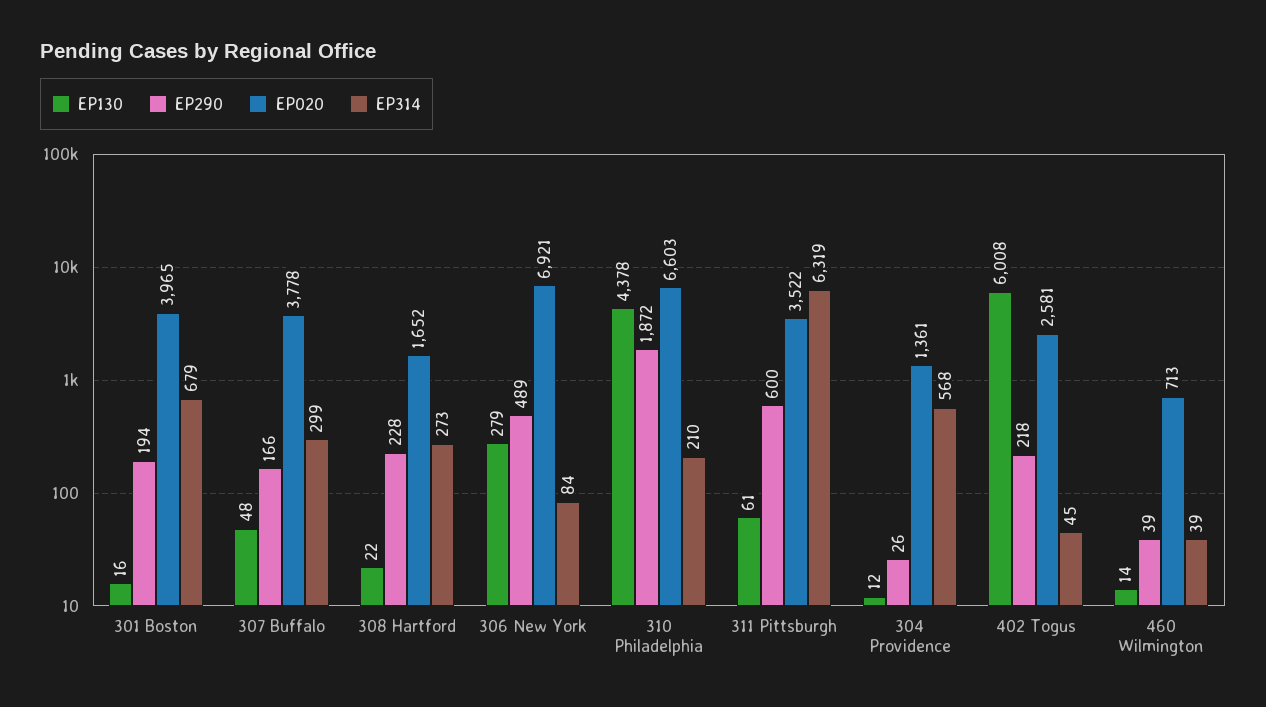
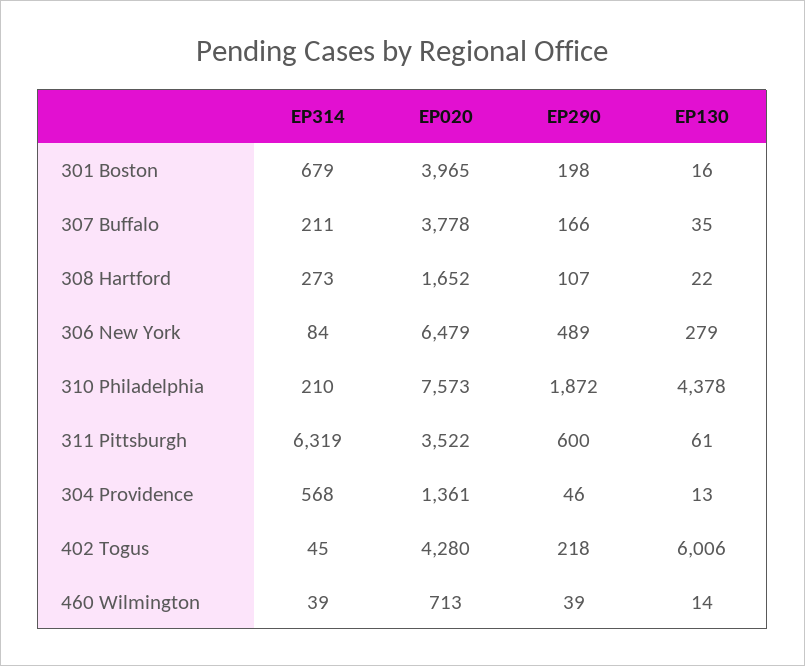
  {
    "EP130": {
      "301 Boston": 16,
-     "307 Buffalo": 48,
+     "307 Buffalo": 35,
      "308 Hartford": 22,
      "306 New York": 279,
      "310 Philadelphia": 4378,
      "311 Pittsburgh": 61,
-     "304 Providence": 12,
+     "304 Providence": 13,
-     "402 Togus": 6008,
+     "402 Togus": 6006,
      "460 Wilmington": 14
    },
    "EP290": {
-     "301 Boston": 194,
+     "301 Boston": 198,
      "307 Buffalo": 166,
-     "308 Hartford": 228,
+     "308 Hartford": 107,
      "306 New York": 489,
      "310 Philadelphia": 1872,
      "311 Pittsburgh": 600,
-     "304 Providence": 26,
+     "304 Providence": 46,
      "402 Togus": 218,
      "460 Wilmington": 39
    },
    "EP020": {
      "301 Boston": 3965,
      "307 Buffalo": 3778,
      "308 Hartford": 1652,
-     "306 New York": 6921,
+     "306 New York": 6479,
-     "310 Philadelphia": 6603,
+     "310 Philadelphia": 7573,
      "311 Pittsburgh": 3522,
      "304 Providence": 1361,
-     "402 Togus": 2581,
+     "402 Togus": 4280,
      "460 Wilmington": 713
    },
    "EP314": {
      "301 Boston": 679,
-     "307 Buffalo": 299,
+     "307 Buffalo": 211,
      "308 Hartford": 273,
      "306 New York": 84,
      "310 Philadelphia": 210,
      "311 Pittsburgh": 6319,
      "304 Providence": 568,
      "402 Togus": 45,
      "460 Wilmington": 39
    }
  }

